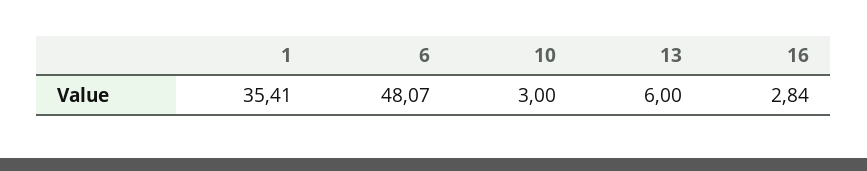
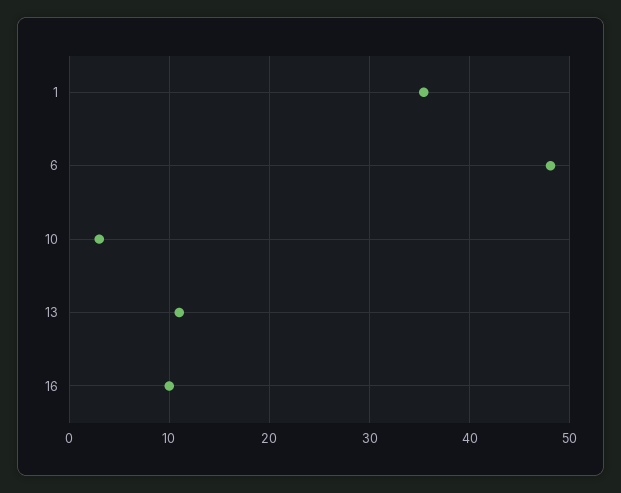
  {
    "1": 35.41,
    "6": 48.07,
    "10": 3,
-   "13": 6,
+   "13": 11,
-   "16": 2.84
+   "16": 10
  }

